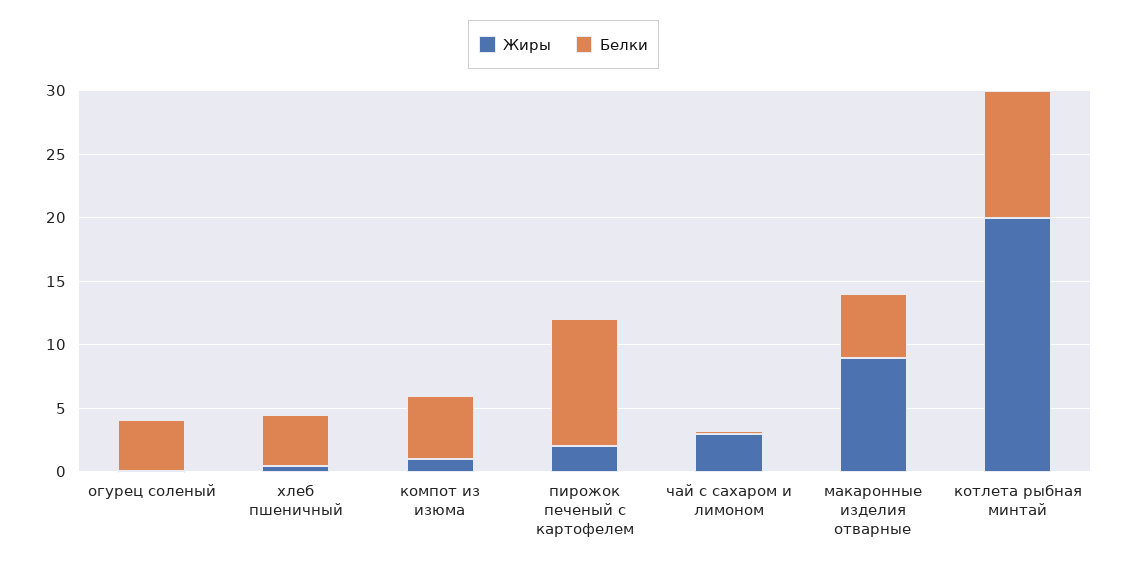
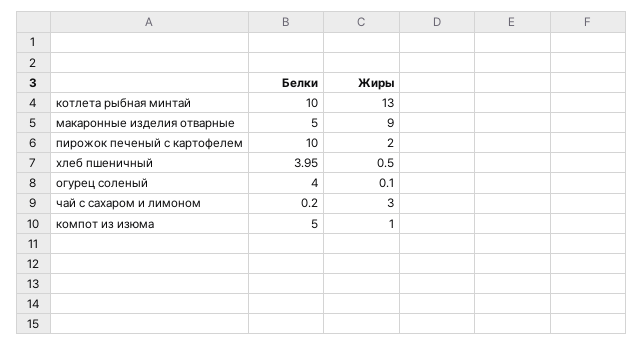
  {
    "Жиры": {
      "огурец соленый": 0.1,
      "хлеб пшеничный": 0.5,
      "компот из изюма": 1,
      "пирожок печеный с картофелем": 2,
      "чай с сахаром и лимоном": 3,
      "макаронные изделия отварные": 9,
-     "котлета рыбная минтай": 20
+     "котлета рыбная минтай": 13
    },
    "Белки": {
      "огурец соленый": 4,
      "хлеб пшеничный": 3.95,
      "компот из изюма": 5,
      "пирожок печеный с картофелем": 10,
      "чай с сахаром и лимоном": 0.2,
      "макаронные изделия отварные": 5,
      "котлета рыбная минтай": 10
    }
  }

